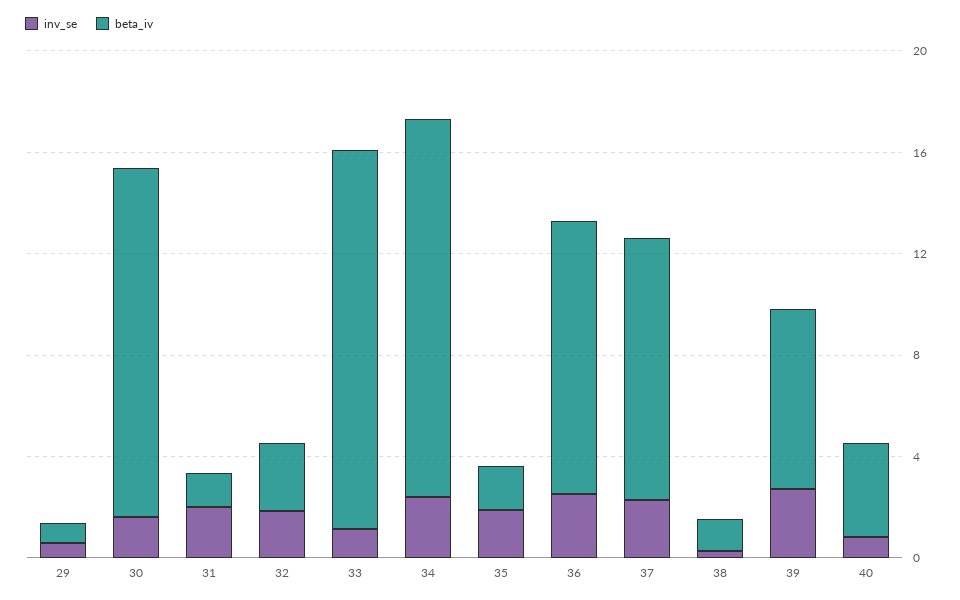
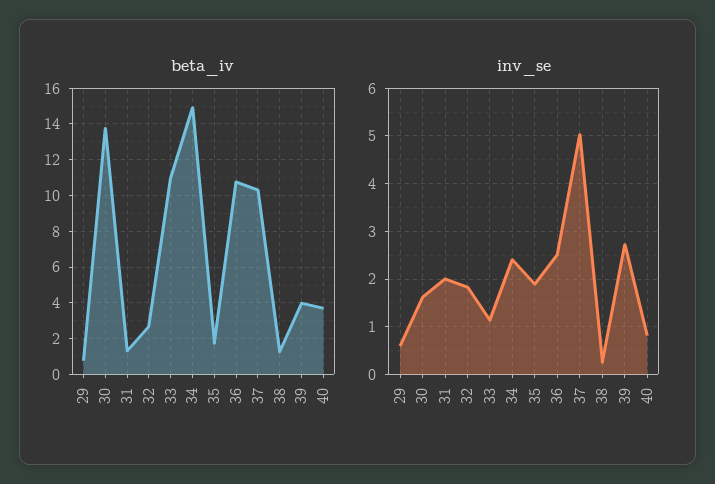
  {
    "inv_se": {
      "29": 0.6,
      "30": 1.6,
      "31": 2,
      "32": 1.8,
      "33": 1.2,
      "34": 2.4,
      "35": 1.8,
      "36": 2.6,
-     "37": 2,
+     "37": 5,
      "38": 0.2,
      "39": 2.8,
      "40": 0.8
    },
    "beta_iv": {
      "29": 1,
      "30": 14,
      "31": 1.5,
      "32": 2.5,
-     "33": 15,
+     "33": 11,
      "34": 15,
      "35": 1.5,
      "36": 11,
      "37": 10.5,
      "38": 1.5,
-     "39": 7,
+     "39": 4,
      "40": 3.5
    }
  }

